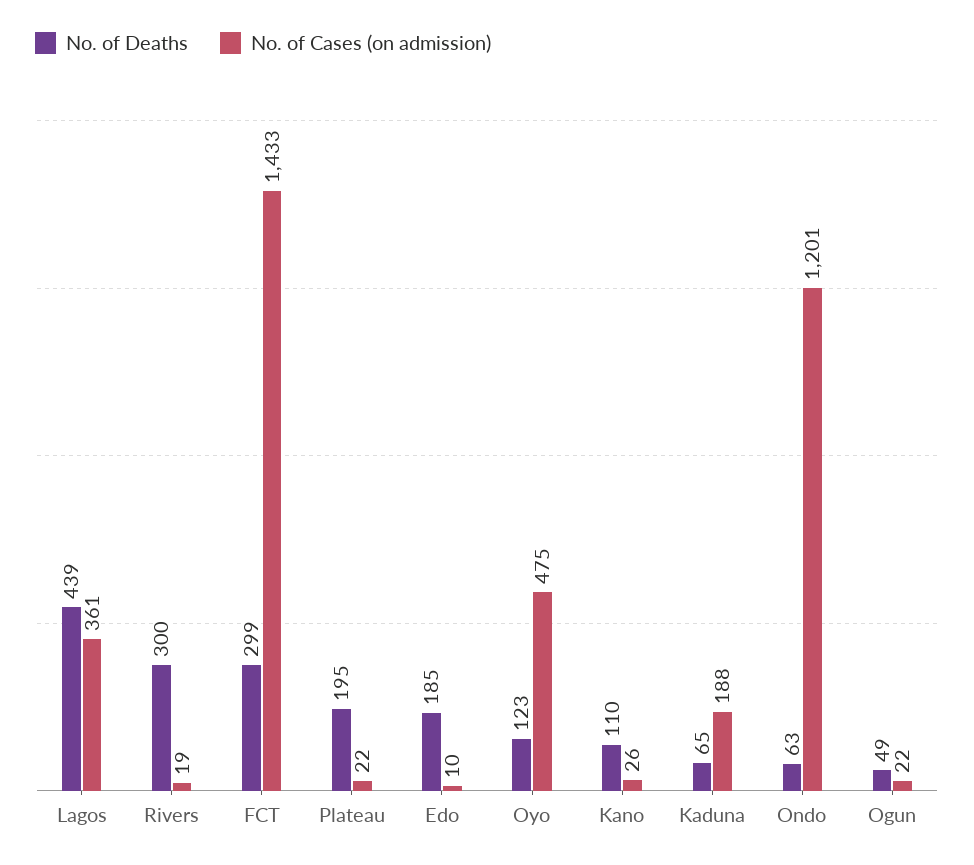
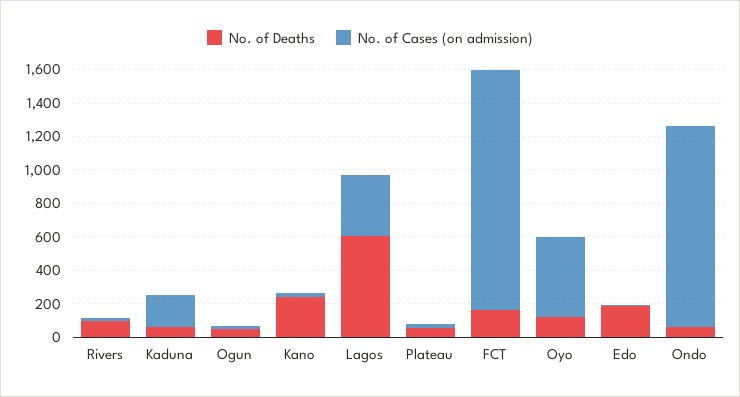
  {
    "No. of Deaths": {
-     "Lagos": 439,
+     "Lagos": 600,
-     "Rivers": 300,
+     "Rivers": 100,
-     "FCT": 299,
+     "FCT": 150,
-     "Plateau": 195,
+     "Plateau": 50,
      "Edo": 185,
      "Oyo": 123,
-     "Kano": 110,
+     "Kano": 250,
      "Kaduna": 65,
      "Ondo": 63,
      "Ogun": 49
    },
    "No. of Cases (on admission)": {
      "Lagos": 361,
      "Rivers": 19,
      "FCT": 1433,
      "Plateau": 22,
      "Edo": 10,
      "Oyo": 475,
      "Kano": 26,
      "Kaduna": 188,
      "Ondo": 1201,
      "Ogun": 22
    }
  }

